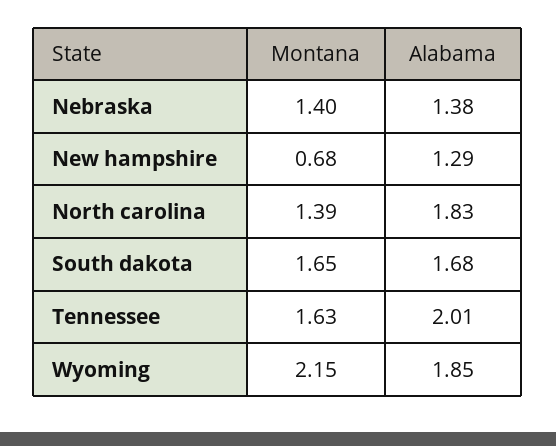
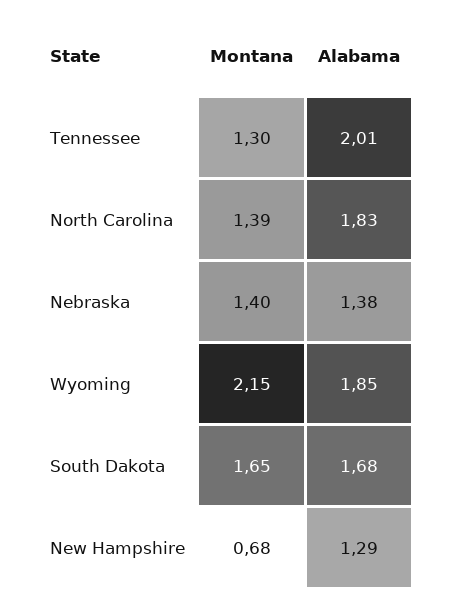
  {
    "Montana": {
      "Nebraska": 1.4,
      "New hampshire": 0.68,
      "North carolina": 1.39,
      "South dakota": 1.65,
-     "Tennessee": 1.63,
+     "Tennessee": 1.3,
      "Wyoming": 2.15
    },
    "Alabama": {
      "Nebraska": 1.38,
      "New hampshire": 1.29,
      "North carolina": 1.83,
      "South dakota": 1.68,
      "Tennessee": 2.01,
      "Wyoming": 1.85
    }
  }

